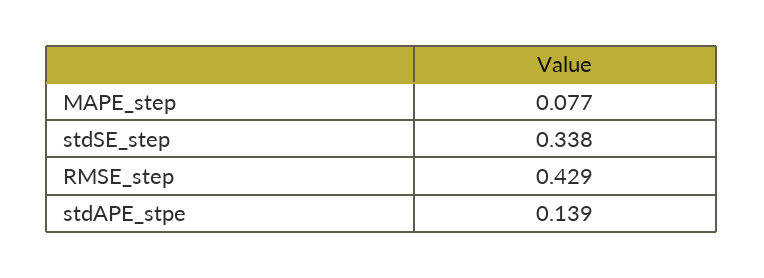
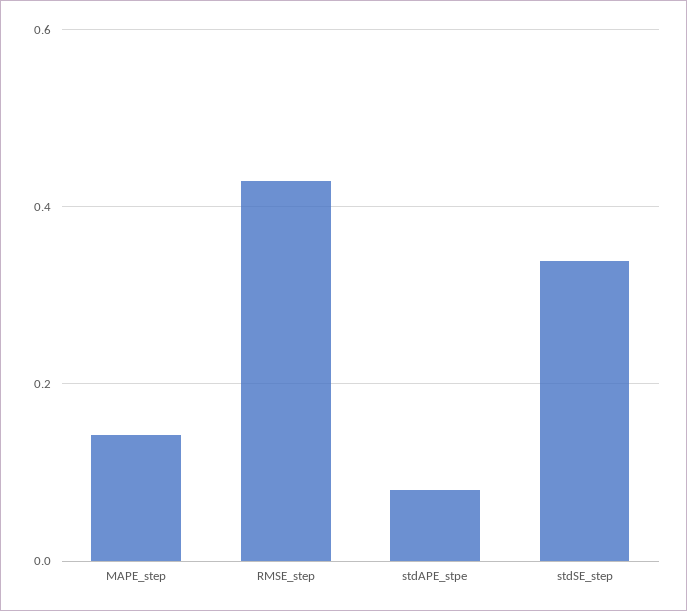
  {
-   "MAPE_step": 0.077,
+   "MAPE_step": 0.14,
    "stdSE_step": 0.338,
    "RMSE_step": 0.429,
-   "stdAPE_stpe": 0.139
+   "stdAPE_stpe": 0.08
  }

